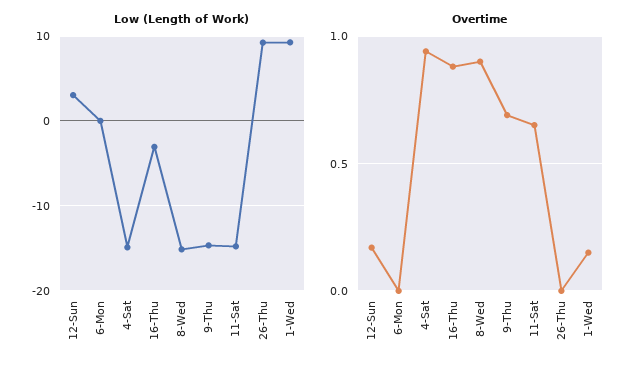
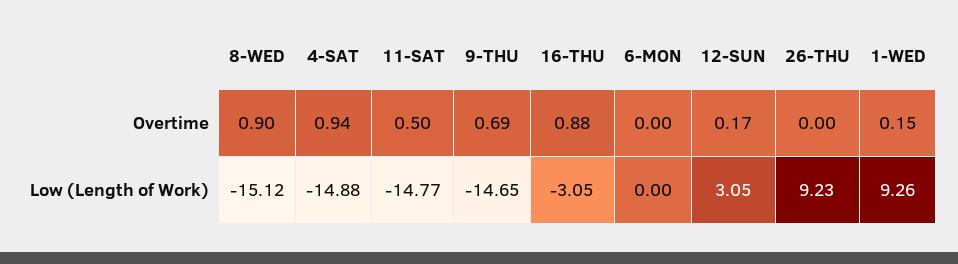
  {
    "Low (Length of Work)": {
      "12-Sun": 3.05,
      "6-Mon": 0,
      "4-Sat": -14.88,
      "16-Thu": -3.05,
      "8-Wed": -15.12,
      "9-Thu": -14.65,
      "11-Sat": -14.77,
      "26-Thu": 9.23,
      "1-Wed": 9.26
    },
    "Overtime": {
      "12-Sun": 0.17,
      "6-Mon": 0,
      "4-Sat": 0.94,
      "16-Thu": 0.88,
      "8-Wed": 0.9,
      "9-Thu": 0.69,
-     "11-Sat": 0.65,
+     "11-Sat": 0.5,
      "26-Thu": 0,
      "1-Wed": 0.15
    }
  }

